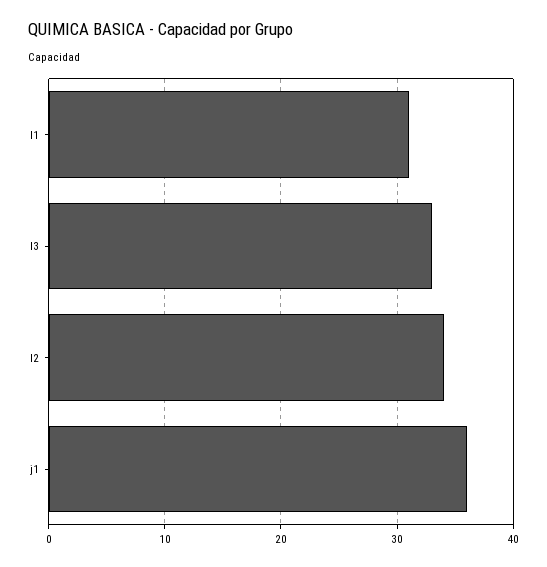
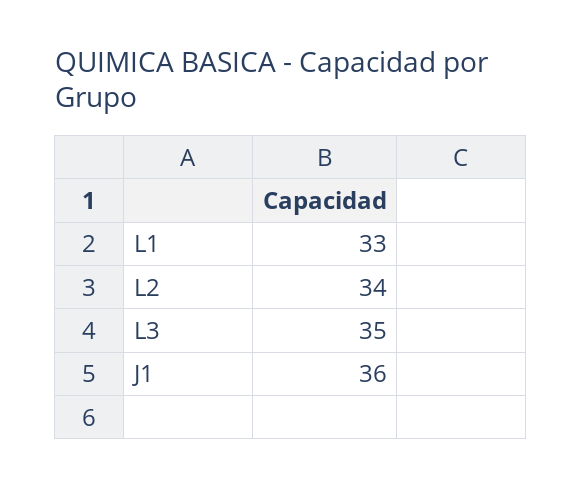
  {
-   "l1": 31,
+   "l1": 33,
-   "l3": 33,
+   "l3": 35,
    "l2": 34,
    "j1": 36
  }

